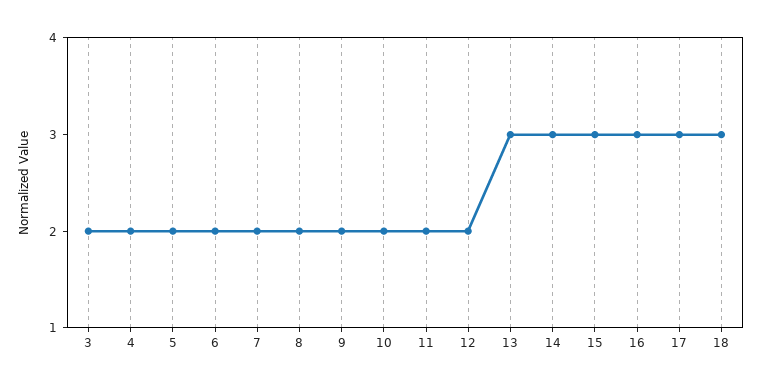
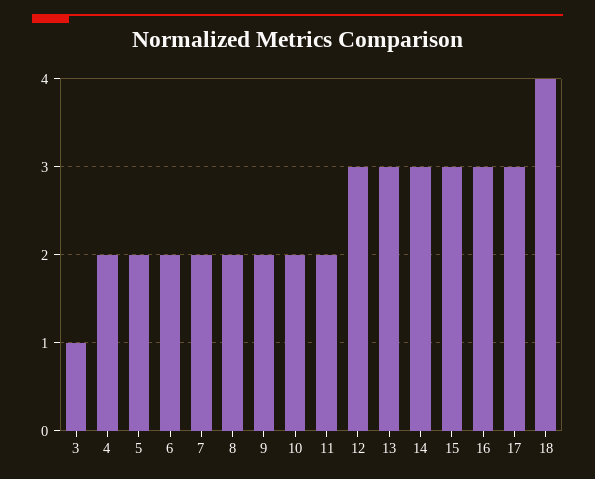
  {
-   "3": 2,
+   "3": 1,
    "4": 2,
    "5": 2,
    "6": 2,
    "7": 2,
    "8": 2,
    "9": 2,
    "10": 2,
    "11": 2,
-   "12": 2,
+   "12": 3,
    "13": 3,
    "14": 3,
    "15": 3,
    "16": 3,
    "17": 3,
-   "18": 3
+   "18": 4
  }

